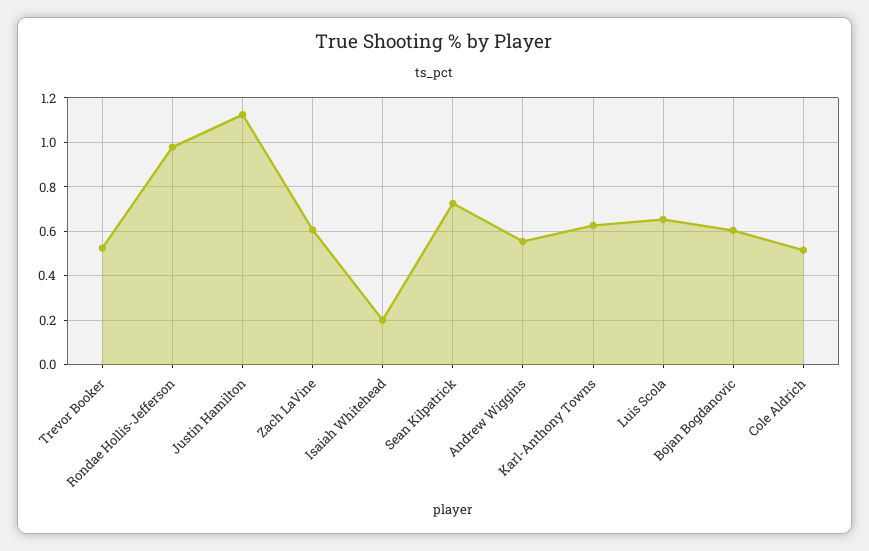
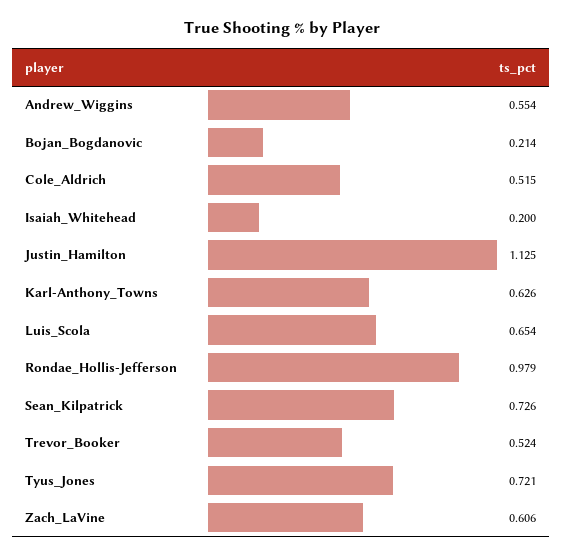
  {
    "Trevor Booker": 0.524,
    "Rondae Hollis-Jefferson": 0.979,
    "Justin Hamilton": 1.125,
    "Zach LaVine": 0.606,
    "Isaiah Whitehead": 0.2,
    "Sean Kilpatrick": 0.726,
    "Andrew Wiggins": 0.554,
    "Karl-Anthony Towns": 0.626,
    "Luis Scola": 0.654,
-   "Bojan Bogdanovic": 0.6,
+   "Bojan Bogdanovic": 0.214,
-   "Cole Aldrich": 0.515
+   "Cole Aldrich": 0.515,
+   "Tyus_Jones": 0.721
  }

